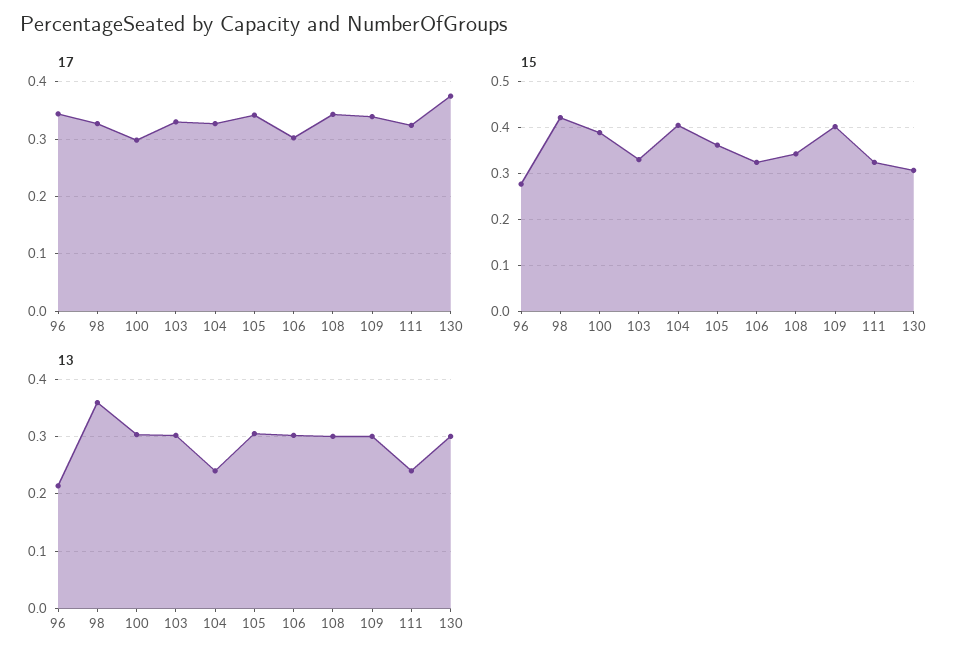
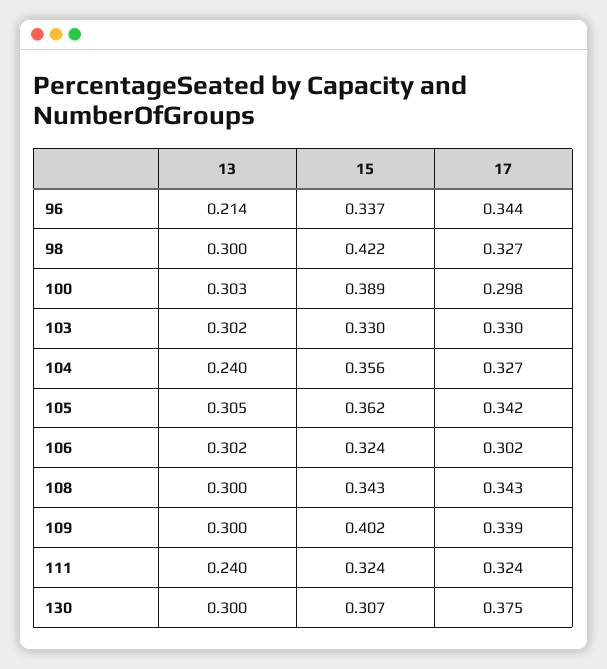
  {
    "17": {
      "96": 0.344,
      "98": 0.327,
      "100": 0.298,
      "103": 0.33,
      "104": 0.327,
      "105": 0.342,
      "106": 0.302,
      "108": 0.343,
      "109": 0.339,
      "111": 0.324,
      "130": 0.375
    },
    "15": {
-     "96": 0.28,
+     "96": 0.337,
      "98": 0.422,
      "100": 0.389,
      "103": 0.33,
-     "104": 0.4,
+     "104": 0.356,
      "105": 0.362,
      "106": 0.324,
      "108": 0.343,
      "109": 0.402,
      "111": 0.324,
      "130": 0.307
    },
    "13": {
      "96": 0.214,
-     "98": 0.36,
+     "98": 0.3,
      "100": 0.303,
      "103": 0.302,
      "104": 0.24,
      "105": 0.305,
      "106": 0.302,
      "108": 0.3,
      "109": 0.3,
      "111": 0.24,
      "130": 0.3
    }
  }

